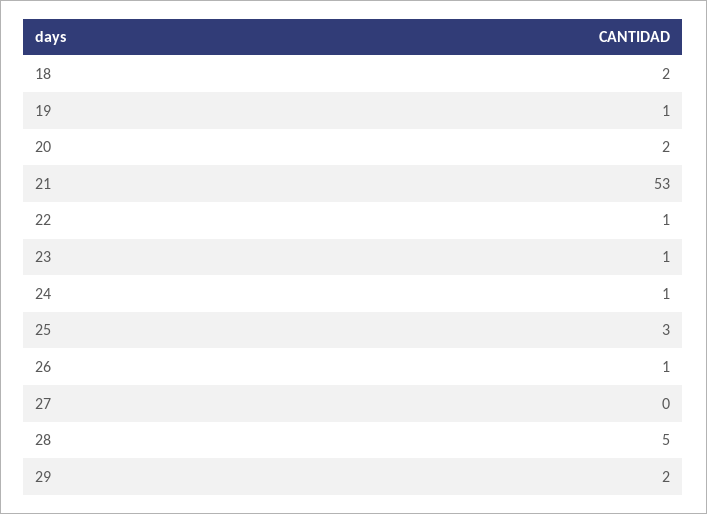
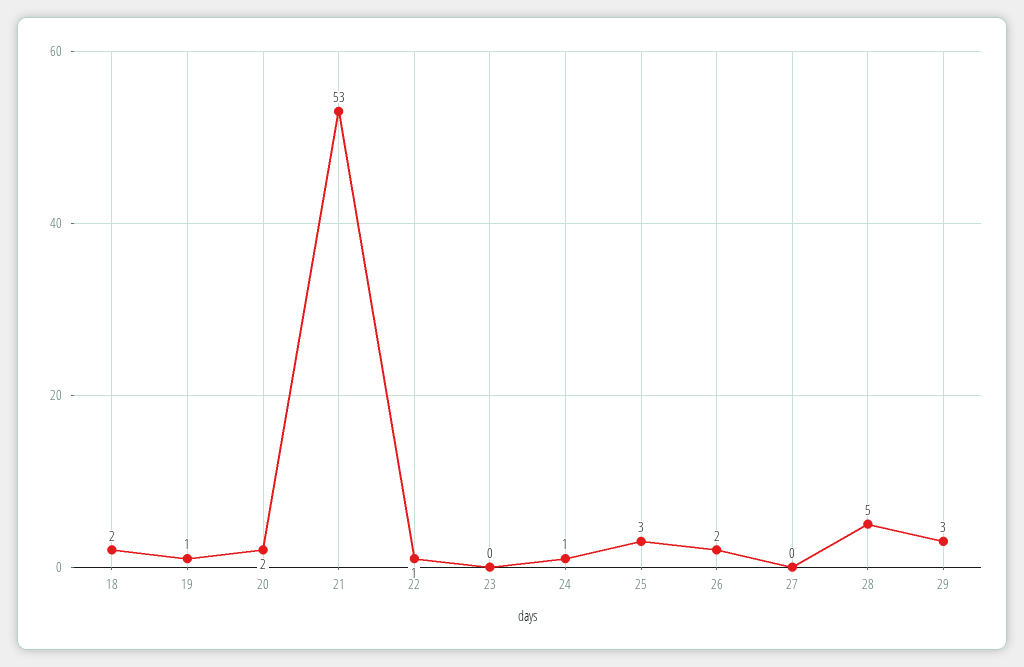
  {
    "18": 2,
    "19": 1,
    "20": 2,
    "21": 53,
    "22": 1,
-   "23": 1,
+   "23": 0,
    "24": 1,
    "25": 3,
-   "26": 1,
+   "26": 2,
    "27": 0,
    "28": 5,
-   "29": 2
+   "29": 3
  }

